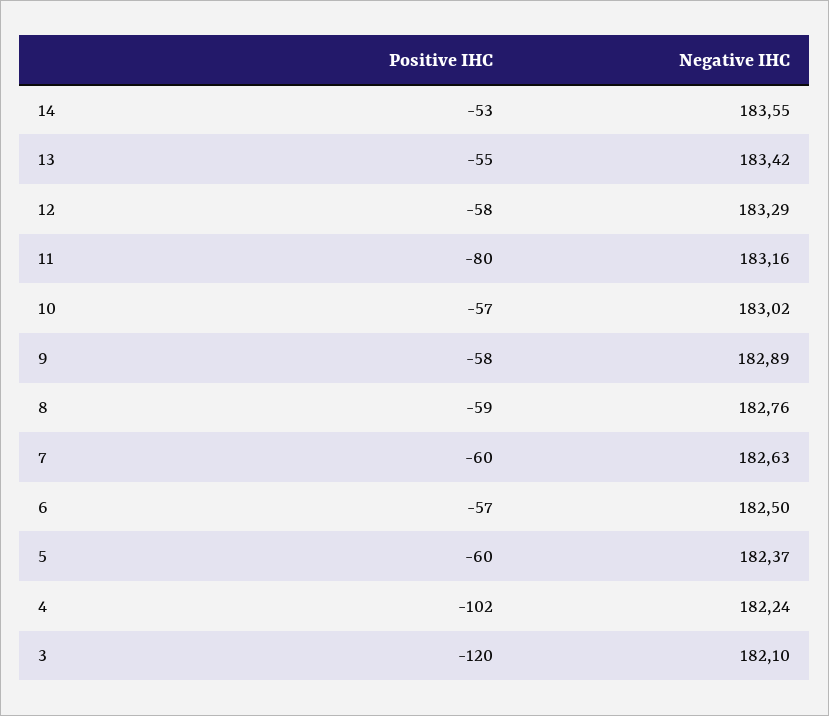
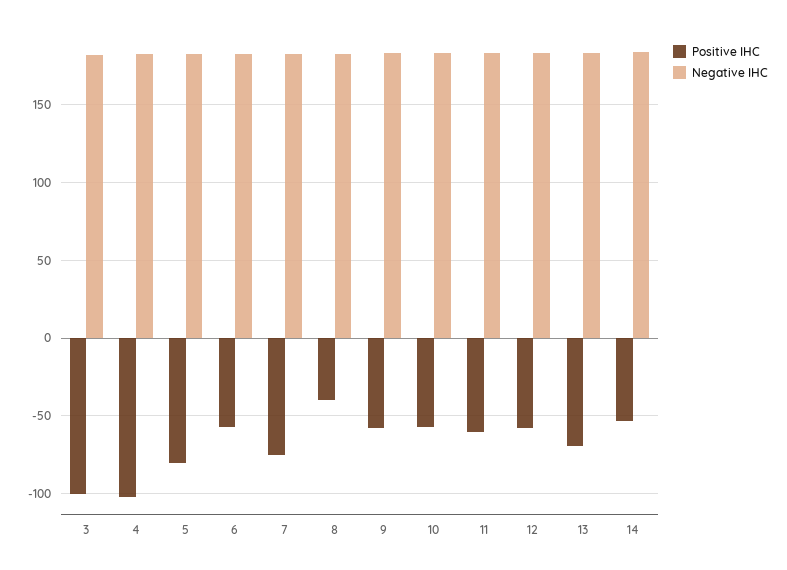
  {
    "Positive IHC": {
      "14": -53,
-     "13": -55,
+     "13": -70,
      "12": -58,
-     "11": -80,
+     "11": -60,
      "10": -57,
      "9": -58,
-     "8": -59,
+     "8": -40,
-     "7": -60,
+     "7": -75,
      "6": -57,
-     "5": -60,
+     "5": -80,
      "4": -102,
-     "3": -120
+     "3": -100
    },
    "Negative IHC": {
      "14": 183.55,
      "13": 183.42,
      "12": 183.29,
      "11": 183.16,
      "10": 183.02,
      "9": 182.89,
      "8": 182.76,
      "7": 182.63,
      "6": 182.5,
      "5": 182.37,
      "4": 182.24,
      "3": 182.1
    }
  }

